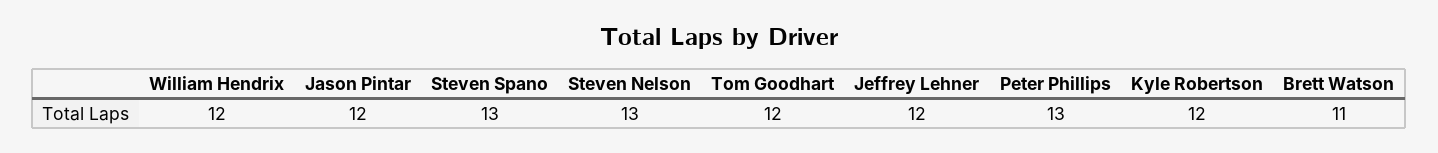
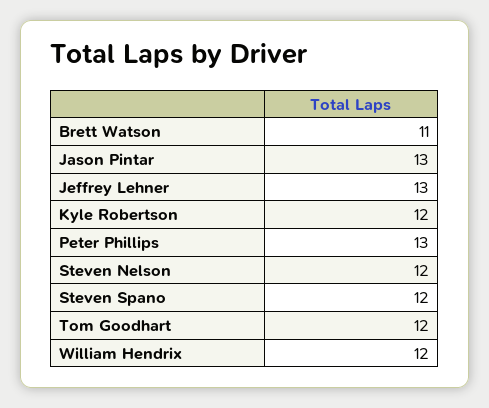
  {
    "William Hendrix": 12,
-   "Jason Pintar": 12,
+   "Jason Pintar": 13,
-   "Steven Spano": 13,
+   "Steven Spano": 12,
-   "Steven Nelson": 13,
+   "Steven Nelson": 12,
    "Tom Goodhart": 12,
-   "Jeffrey Lehner": 12,
+   "Jeffrey Lehner": 13,
    "Peter Phillips": 13,
    "Kyle Robertson": 12,
    "Brett Watson": 11
  }

